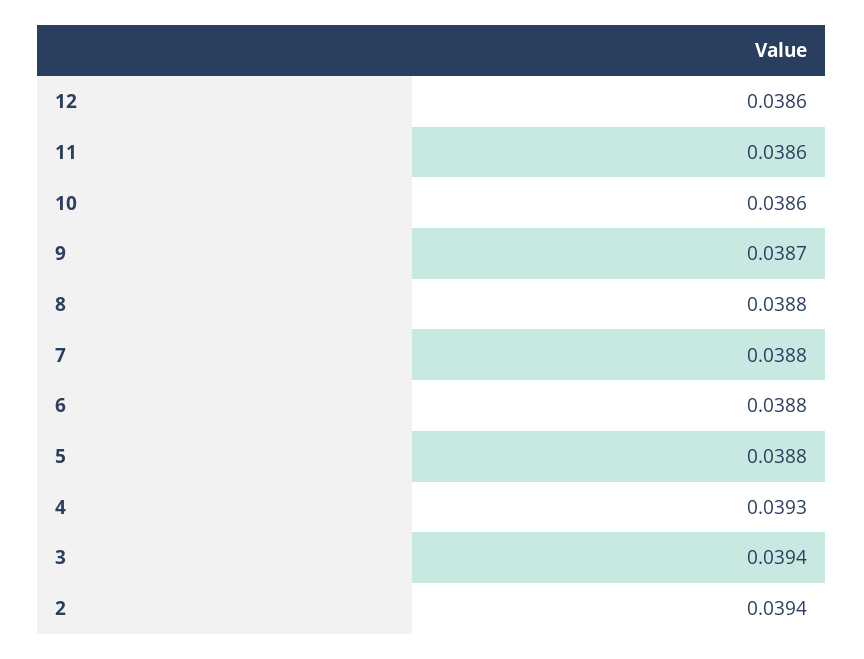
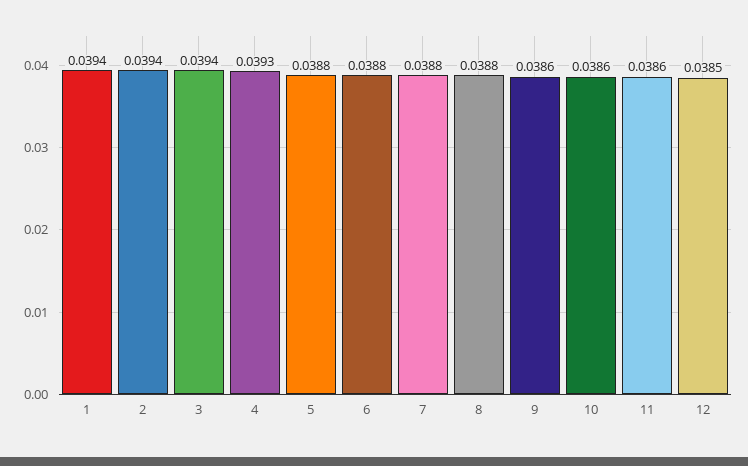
  {
-   "12": 0.0386,
+   "12": 0.0385,
    "11": 0.0386,
    "10": 0.0386,
-   "9": 0.0387,
+   "9": 0.0386,
    "8": 0.0388,
    "7": 0.0388,
    "6": 0.0388,
    "5": 0.0388,
    "4": 0.0393,
    "3": 0.0394,
-   "2": 0.0394
+   "2": 0.0394,
+   "1": 0.0394
  }

